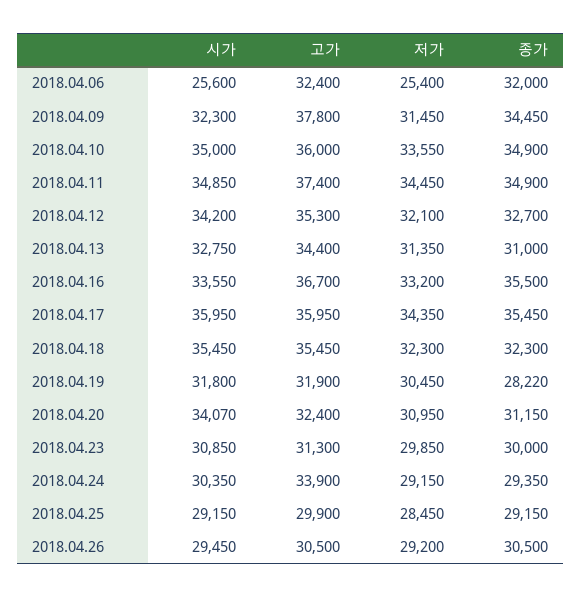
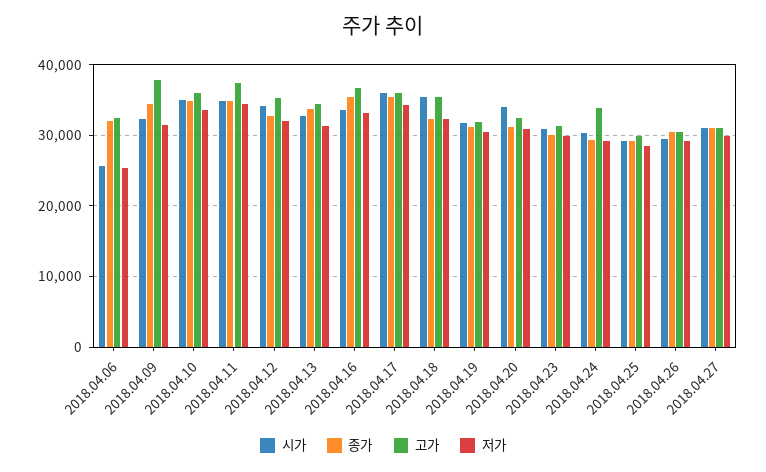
  {
    "시가": {
      "2018.04.06": 25600,
      "2018.04.09": 32300,
      "2018.04.10": 35000,
      "2018.04.11": 34850,
      "2018.04.12": 34200,
      "2018.04.13": 32750,
      "2018.04.16": 33550,
      "2018.04.17": 35950,
      "2018.04.18": 35450,
      "2018.04.19": 31800,
      "2018.04.20": 34070,
      "2018.04.23": 30850,
      "2018.04.24": 30350,
      "2018.04.25": 29150,
-     "2018.04.26": 29450
+     "2018.04.26": 29450,
+     "2018.04.27": 31000
    },
    "고가": {
      "2018.04.06": 32400,
      "2018.04.09": 37800,
      "2018.04.10": 36000,
      "2018.04.11": 37400,
      "2018.04.12": 35300,
      "2018.04.13": 34400,
      "2018.04.16": 36700,
      "2018.04.17": 35950,
      "2018.04.18": 35450,
      "2018.04.19": 31900,
      "2018.04.20": 32400,
      "2018.04.23": 31300,
      "2018.04.24": 33900,
      "2018.04.25": 29900,
-     "2018.04.26": 30500
+     "2018.04.26": 30500,
+     "2018.04.27": 31000
    },
    "저가": {
      "2018.04.06": 25400,
      "2018.04.09": 31450,
      "2018.04.10": 33550,
      "2018.04.11": 34450,
      "2018.04.12": 32100,
      "2018.04.13": 31350,
      "2018.04.16": 33200,
      "2018.04.17": 34350,
      "2018.04.18": 32300,
      "2018.04.19": 30450,
      "2018.04.20": 30950,
      "2018.04.23": 29850,
      "2018.04.24": 29150,
      "2018.04.25": 28450,
-     "2018.04.26": 29200
+     "2018.04.26": 29200,
+     "2018.04.27": 30000
    },
    "종가": {
      "2018.04.06": 32000,
      "2018.04.09": 34450,
      "2018.04.10": 34900,
      "2018.04.11": 34900,
      "2018.04.12": 32700,
-     "2018.04.13": 31000,
+     "2018.04.13": 34000,
      "2018.04.16": 35500,
      "2018.04.17": 35450,
      "2018.04.18": 32300,
-     "2018.04.19": 28220,
+     "2018.04.19": 31000,
      "2018.04.20": 31150,
      "2018.04.23": 30000,
      "2018.04.24": 29350,
      "2018.04.25": 29150,
-     "2018.04.26": 30500
+     "2018.04.26": 30500,
+     "2018.04.27": 31000
    }
  }

